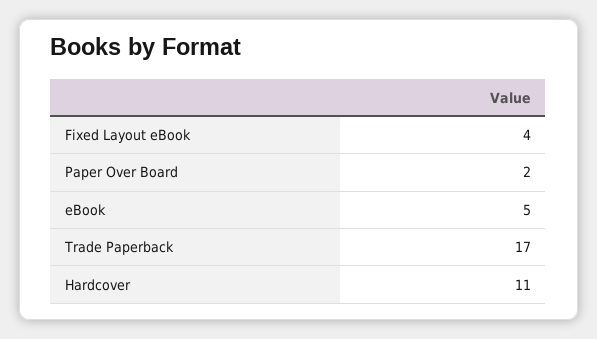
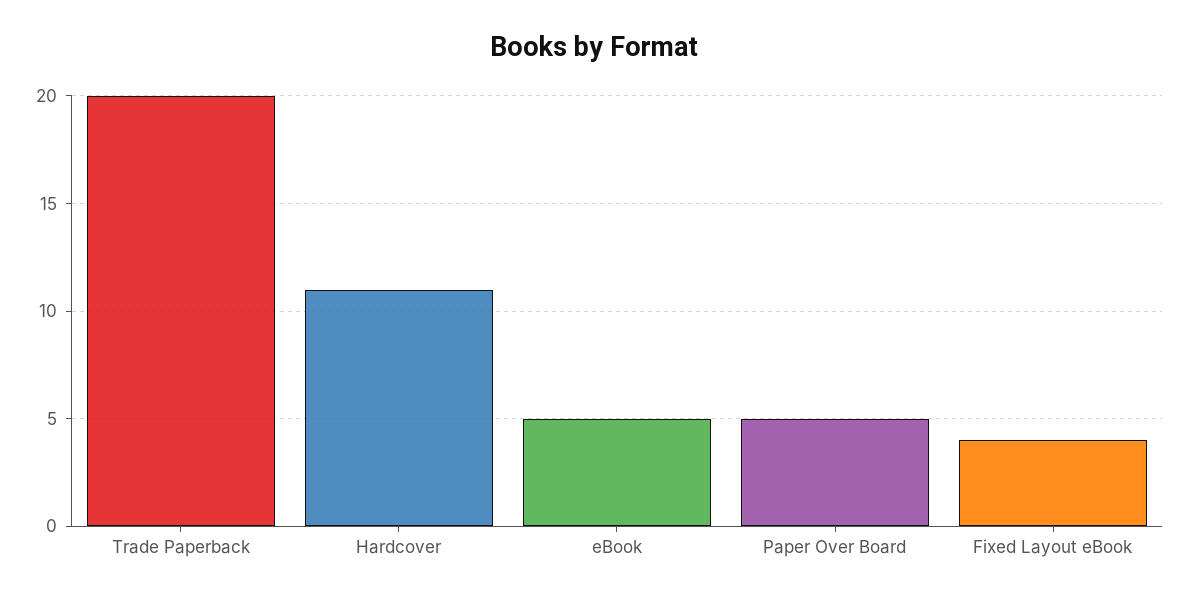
  {
    "Fixed Layout eBook": 4,
-   "Paper Over Board": 2,
+   "Paper Over Board": 5,
    "eBook": 5,
-   "Trade Paperback": 17,
+   "Trade Paperback": 20,
    "Hardcover": 11
  }

